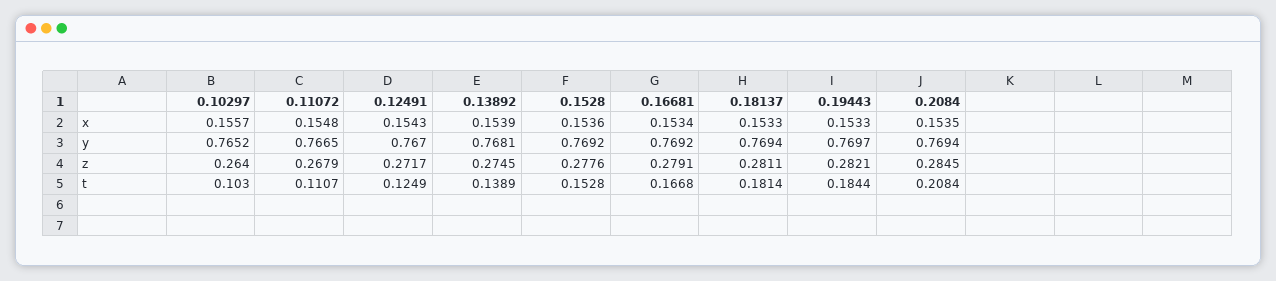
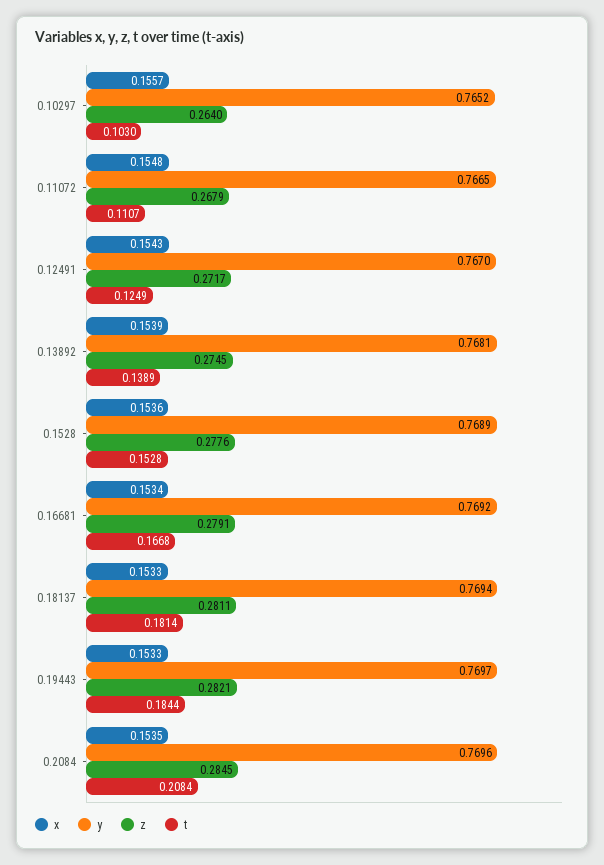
  {
    "x": {
      "0.10297": 0.1557,
      "0.11072": 0.1548,
      "0.12491": 0.1543,
      "0.13892": 0.1539,
      "0.1528": 0.1536,
      "0.16681": 0.1534,
      "0.18137": 0.1533,
      "0.19443": 0.1533,
      "0.2084": 0.1535
    },
    "y": {
      "0.10297": 0.7652,
      "0.11072": 0.7665,
      "0.12491": 0.767,
      "0.13892": 0.7681,
-     "0.1528": 0.7692,
+     "0.1528": 0.7689,
      "0.16681": 0.7692,
      "0.18137": 0.7694,
      "0.19443": 0.7697,
-     "0.2084": 0.7694
+     "0.2084": 0.7696
    },
    "z": {
      "0.10297": 0.264,
      "0.11072": 0.2679,
      "0.12491": 0.2717,
      "0.13892": 0.2745,
      "0.1528": 0.2776,
      "0.16681": 0.2791,
      "0.18137": 0.2811,
      "0.19443": 0.2821,
      "0.2084": 0.2845
    },
    "t": {
      "0.10297": 0.103,
      "0.11072": 0.1107,
      "0.12491": 0.1249,
      "0.13892": 0.1389,
      "0.1528": 0.1528,
      "0.16681": 0.1668,
      "0.18137": 0.1814,
      "0.19443": 0.1844,
      "0.2084": 0.2084
    }
  }

